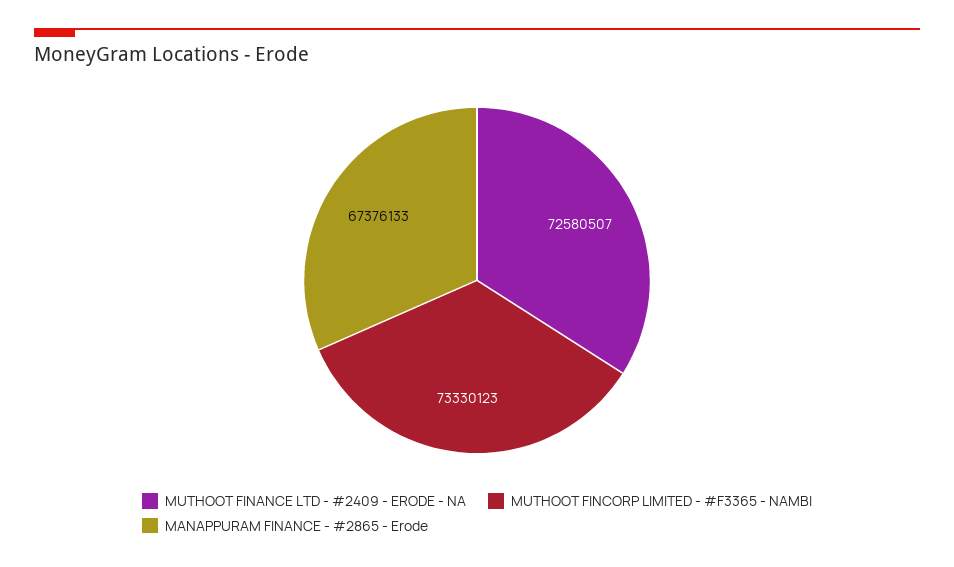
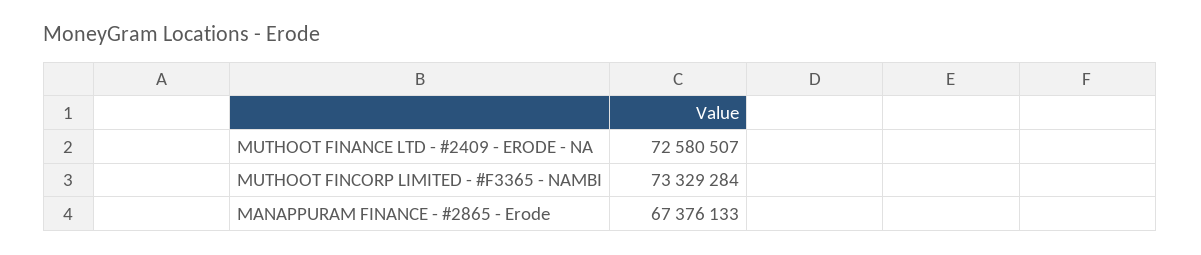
  {
    "MUTHOOT FINANCE LTD - #2409 - ERODE - NA": 72580507,
-   "MUTHOOT FINCORP LIMITED - #F3365 - NAMBI": 73330123,
+   "MUTHOOT FINCORP LIMITED - #F3365 - NAMBI": 73329284,
    "MANAPPURAM FINANCE - #2865 - Erode": 67376133
  }

